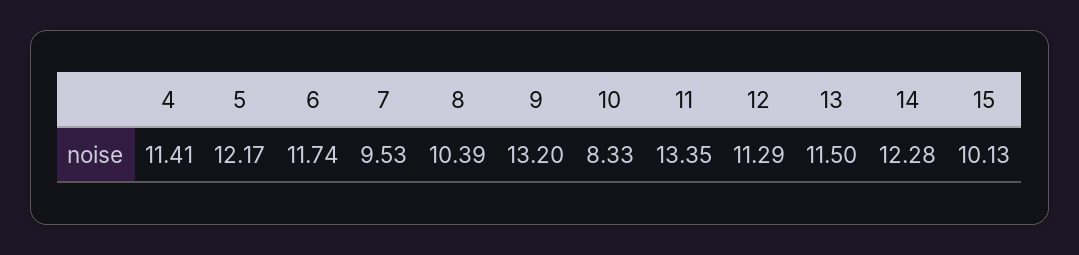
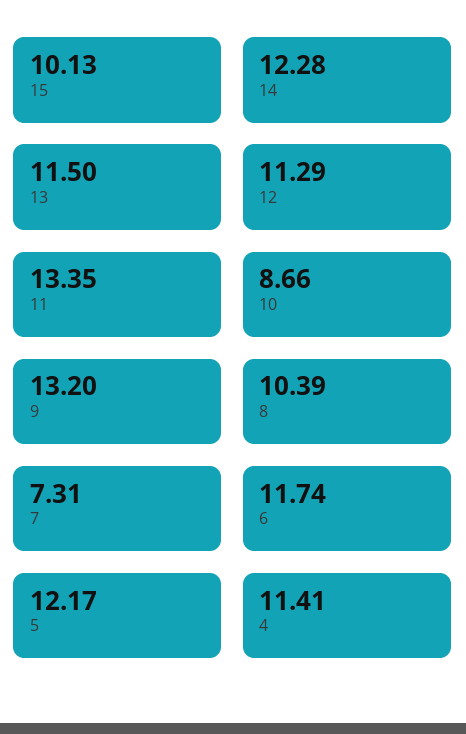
  {
    "4": 11.41,
    "5": 12.17,
    "6": 11.74,
-   "7": 9.53,
+   "7": 7.31,
    "8": 10.39,
    "9": 13.2,
-   "10": 8.33,
+   "10": 8.66,
    "11": 13.35,
    "12": 11.29,
    "13": 11.5,
    "14": 12.28,
    "15": 10.13
  }

